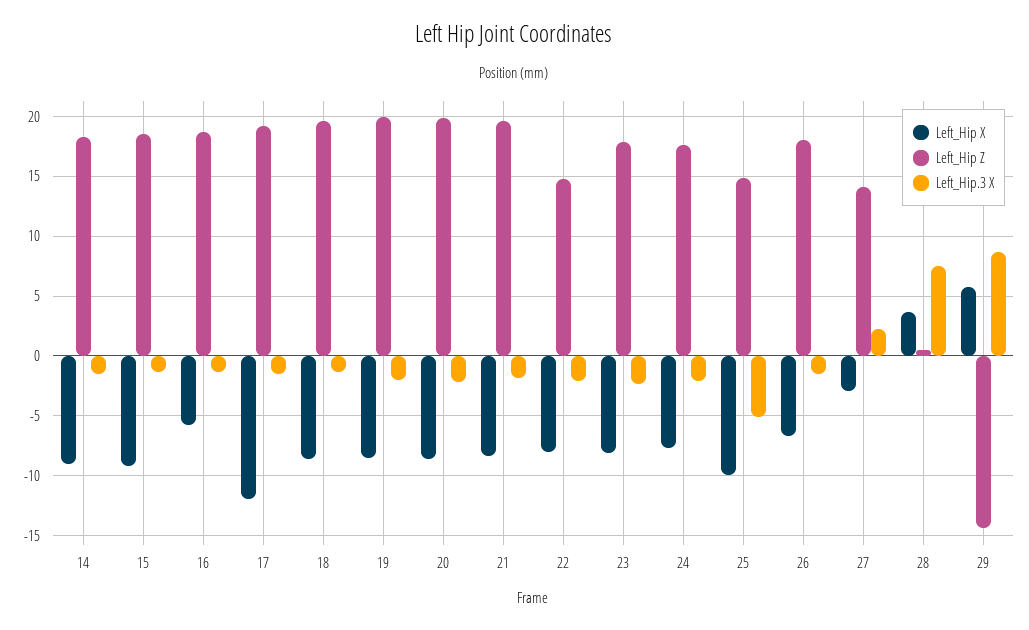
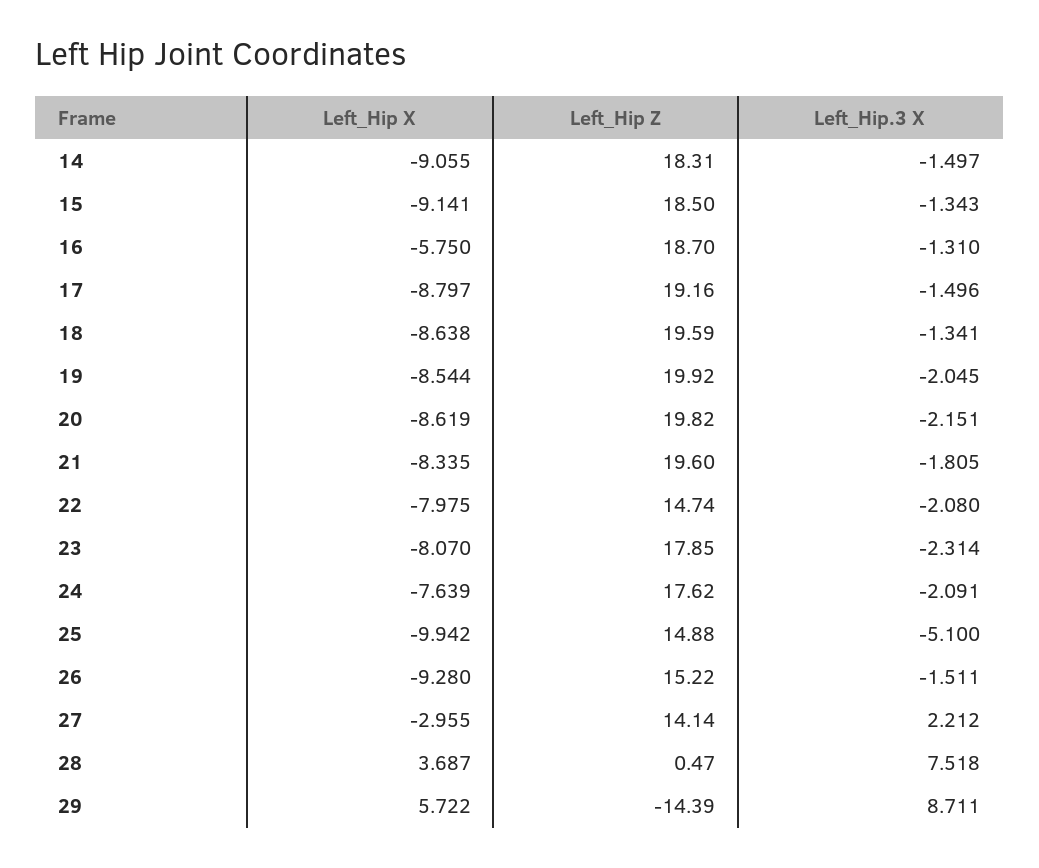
  {
    "Left_Hip X": {
      "14": -9.055,
      "15": -9.141,
      "16": -5.75,
-     "17": -12,
+     "17": -8.797,
      "18": -8.638,
      "19": -8.544,
      "20": -8.619,
      "21": -8.335,
      "22": -7.975,
      "23": -8.07,
      "24": -7.639,
      "25": -9.942,
-     "26": -7,
+     "26": -9.28,
      "27": -2.955,
      "28": 3.687,
      "29": 5.722
    },
    "Left_Hip Z": {
      "14": 18.31,
      "15": 18.5,
      "16": 18.7,
      "17": 19.16,
      "18": 19.59,
      "19": 19.92,
      "20": 19.82,
      "21": 19.6,
      "22": 14.74,
      "23": 17.85,
      "24": 17.62,
      "25": 14.88,
-     "26": 18,
+     "26": 15.22,
      "27": 14.14,
      "28": 0.47,
      "29": -14.39
    },
    "Left_Hip.3 X": {
      "14": -1.497,
      "15": -1.343,
      "16": -1.31,
      "17": -1.496,
      "18": -1.341,
      "19": -2.045,
      "20": -2.151,
      "21": -1.805,
      "22": -2.08,
      "23": -2.314,
      "24": -2.091,
      "25": -5.1,
      "26": -1.511,
      "27": 2.212,
      "28": 7.518,
      "29": 8.711
    }
  }

